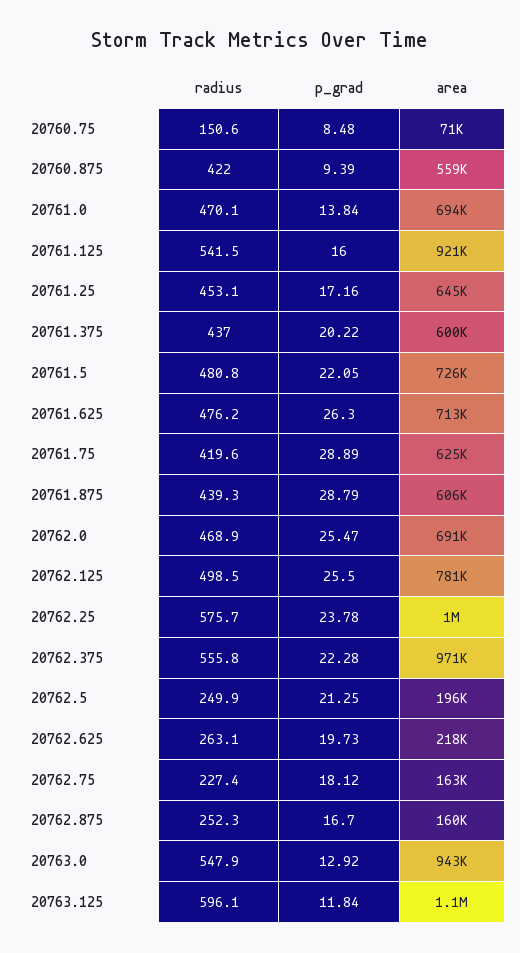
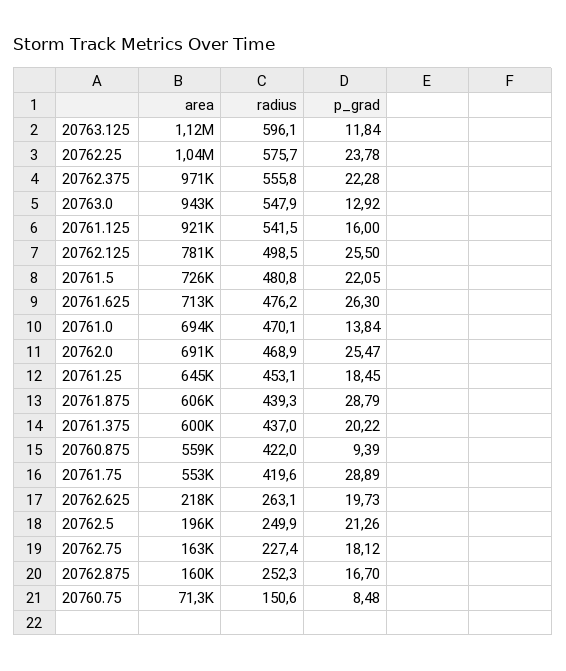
  {
    "radius": {
      "20760.75": 150.6,
      "20760.875": 422,
      "20761.0": 470.1,
      "20761.125": 541.5,
      "20761.25": 453.1,
      "20761.375": 437,
      "20761.5": 480.8,
      "20761.625": 476.2,
      "20761.75": 419.6,
      "20761.875": 439.3,
      "20762.0": 468.9,
      "20762.125": 498.5,
      "20762.25": 575.7,
      "20762.375": 555.8,
      "20762.5": 249.9,
      "20762.625": 263.1,
      "20762.75": 227.4,
      "20762.875": 252.3,
      "20763.0": 547.9,
      "20763.125": 596.1
    },
    "p_grad": {
      "20760.75": 8.48,
      "20760.875": 9.39,
      "20761.0": 13.84,
      "20761.125": 16,
-     "20761.25": 17.16,
+     "20761.25": 18.45,
      "20761.375": 20.22,
      "20761.5": 22.05,
      "20761.625": 26.3,
      "20761.75": 28.89,
      "20761.875": 28.79,
      "20762.0": 25.47,
      "20762.125": 25.5,
      "20762.25": 23.78,
      "20762.375": 22.28,
-     "20762.5": 21.25,
+     "20762.5": 21.26,
      "20762.625": 19.73,
      "20762.75": 18.12,
      "20762.875": 16.7,
      "20763.0": 12.92,
      "20763.125": 11.84
    },
    "area": {
      "20760.75": 71300,
      "20760.875": 559000,
      "20761.0": 694000,
      "20761.125": 921000,
      "20761.25": 645000,
      "20761.375": 600000,
      "20761.5": 726000,
      "20761.625": 713000,
-     "20761.75": 625000,
+     "20761.75": 553000,
      "20761.875": 606000,
      "20762.0": 691000,
      "20762.125": 781000,
      "20762.25": 1040000,
      "20762.375": 971000,
      "20762.5": 196000,
      "20762.625": 218000,
      "20762.75": 163000,
      "20762.875": 160000,
      "20763.0": 943000,
      "20763.125": 1120000
    }
  }

